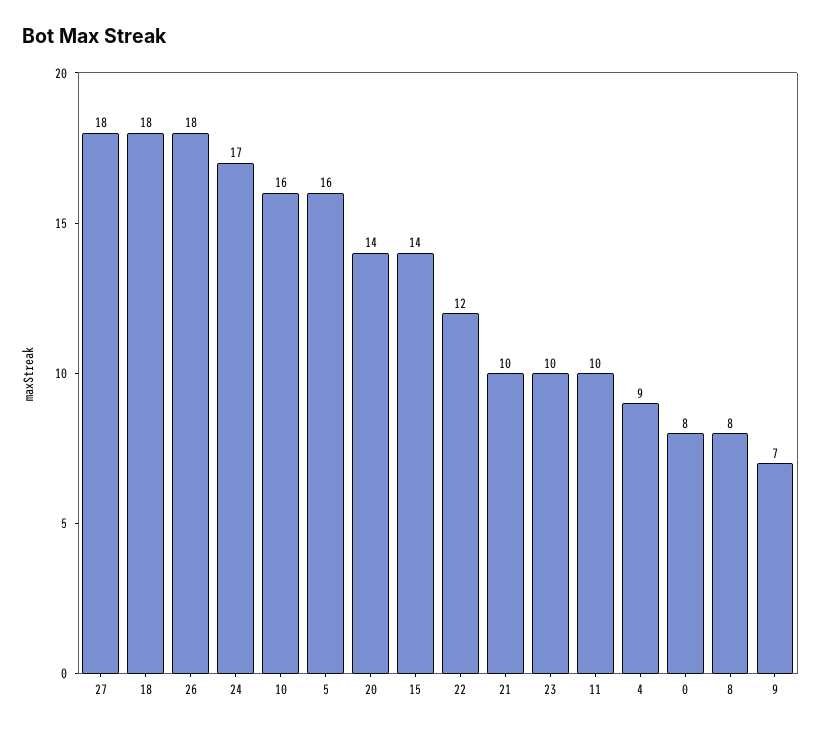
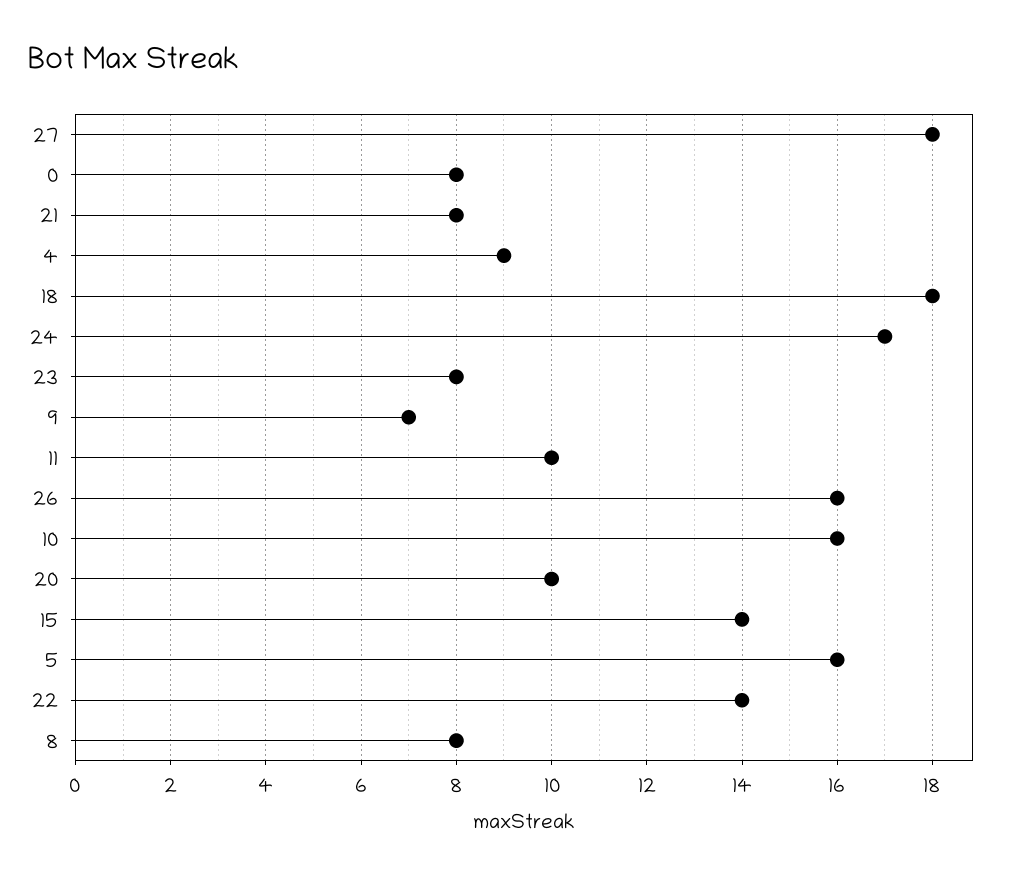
  {
    "27": 18,
    "18": 18,
-   "26": 18,
+   "26": 16,
    "24": 17,
    "10": 16,
    "5": 16,
-   "20": 14,
+   "20": 10,
    "15": 14,
-   "22": 12,
+   "22": 14,
-   "21": 10,
+   "21": 8,
-   "23": 10,
+   "23": 8,
    "11": 10,
    "4": 9,
    "0": 8,
    "8": 8,
    "9": 7
  }

